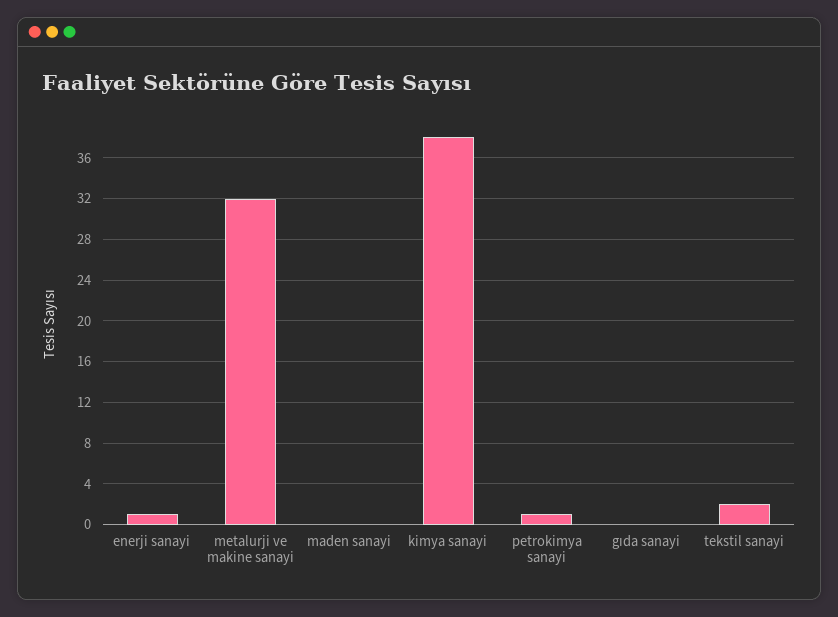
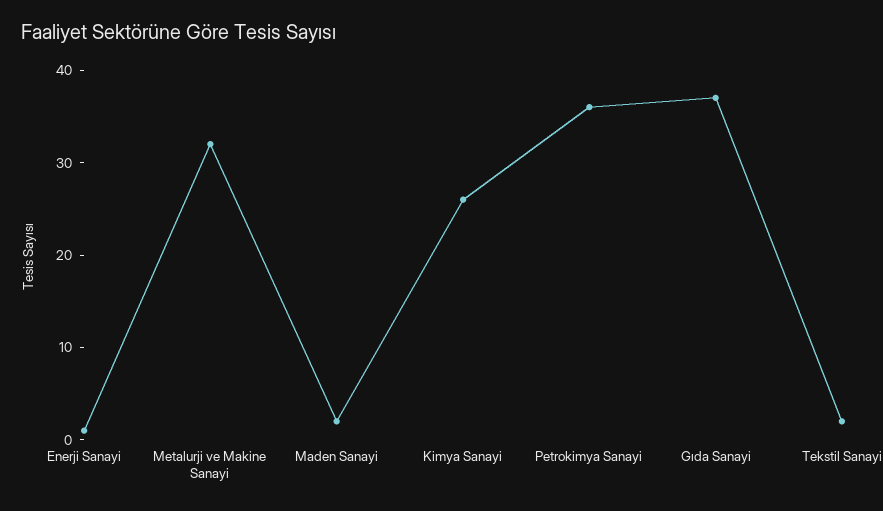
  {
    "enerji sanayi": 1,
    "metalurji ve makine sanayi": 32,
-   "maden sanayi": 0,
+   "maden sanayi": 2,
-   "kimya sanayi": 38,
+   "kimya sanayi": 26,
-   "petrokimya sanayi": 1,
+   "petrokimya sanayi": 36,
-   "gıda sanayi": 0,
+   "gıda sanayi": 37,
    "tekstil sanayi": 2
  }

